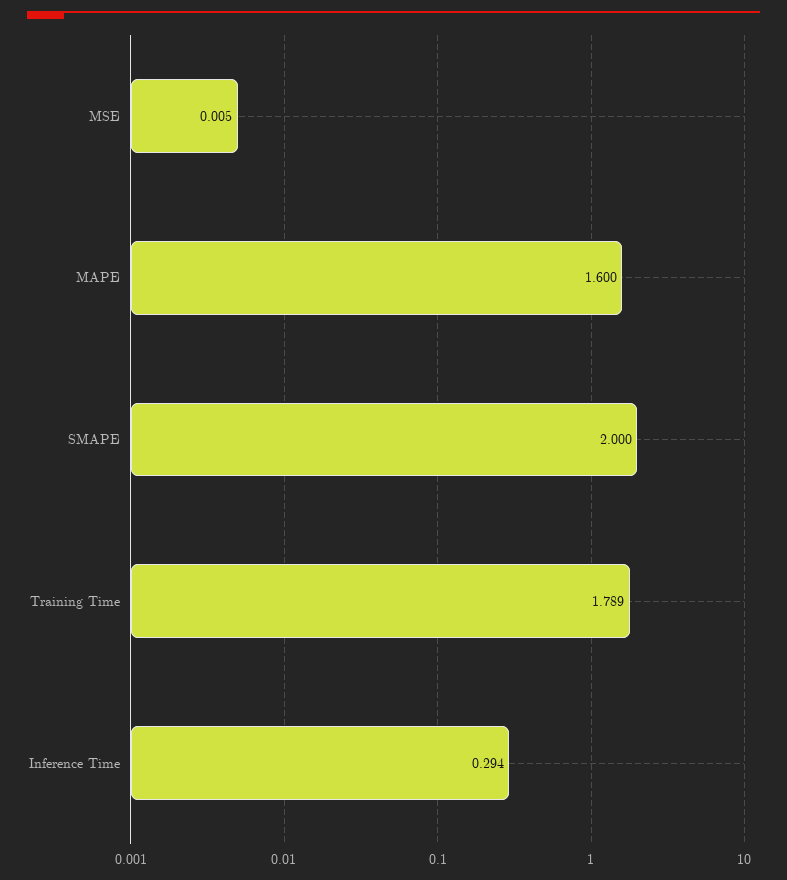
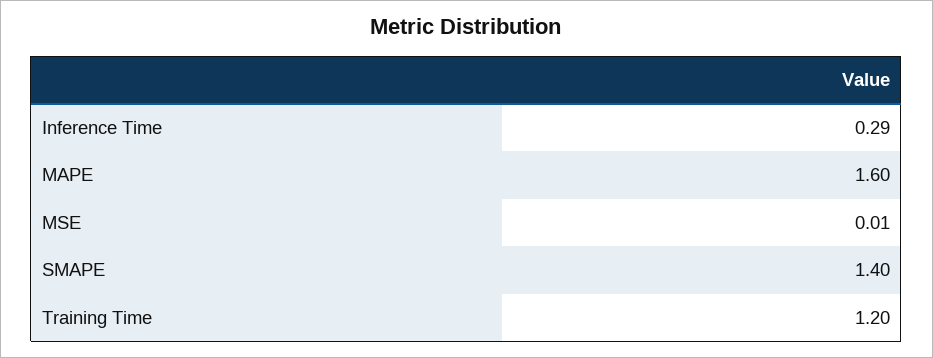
  {
    "MSE": 0.005,
    "MAPE": 1.6,
-   "SMAPE": 2,
+   "SMAPE": 1.4,
-   "Training Time": 1.789,
+   "Training Time": 1.2,
    "Inference Time": 0.294
  }

